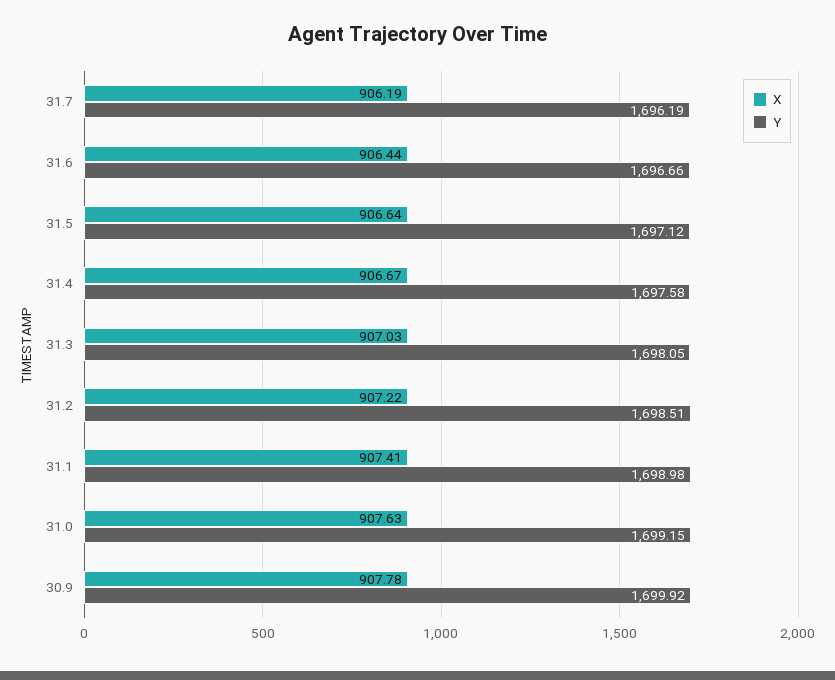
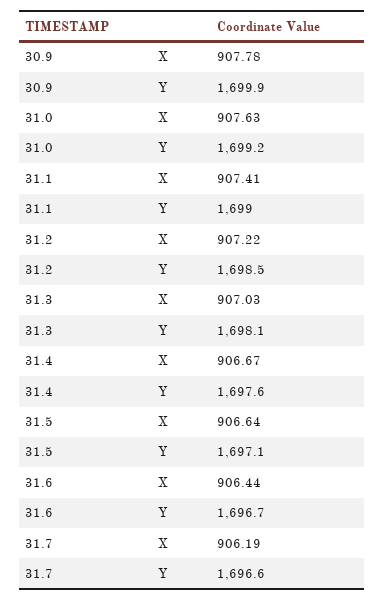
  {
    "X": {
      "31.7": 906.19,
      "31.6": 906.44,
      "31.5": 906.64,
      "31.4": 906.67,
      "31.3": 907.03,
      "31.2": 907.22,
      "31.1": 907.41,
      "31.0": 907.63,
      "30.9": 907.78
    },
    "Y": {
-     "31.7": 1696.19,
+     "31.7": 1696.6,
      "31.6": 1696.66,
      "31.5": 1697.12,
      "31.4": 1697.58,
      "31.3": 1698.05,
      "31.2": 1698.51,
      "31.1": 1698.98,
      "31.0": 1699.15,
      "30.9": 1699.92
    }
  }

